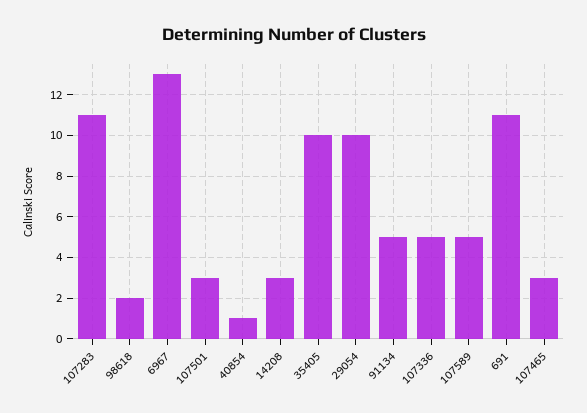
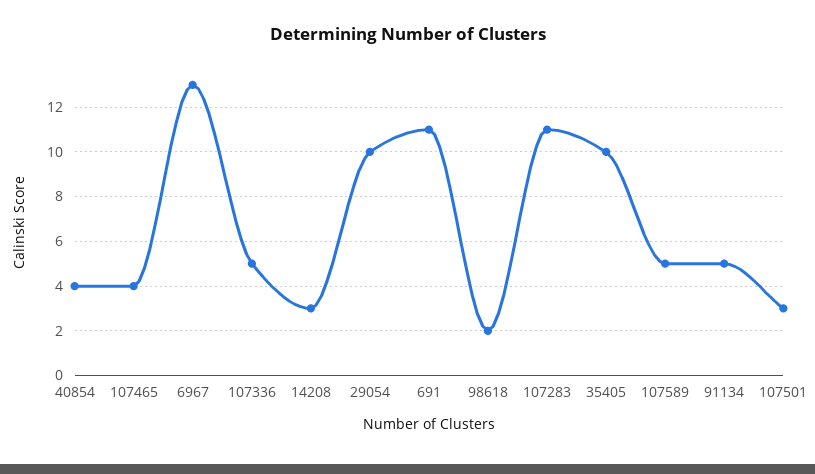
  {
    "107283": 11,
    "98618": 2,
    "6967": 13,
    "107501": 3,
-   "40854": 1,
+   "40854": 4,
    "14208": 3,
    "35405": 10,
    "29054": 10,
    "91134": 5,
    "107336": 5,
    "107589": 5,
    "691": 11,
-   "107465": 3
+   "107465": 4
  }

